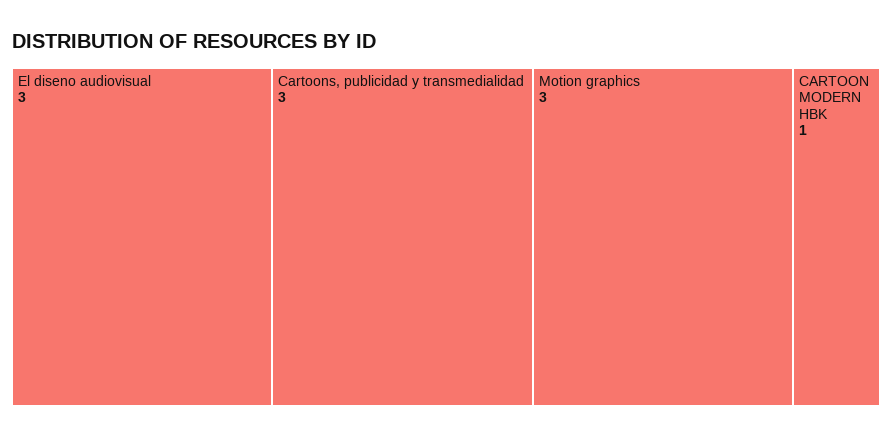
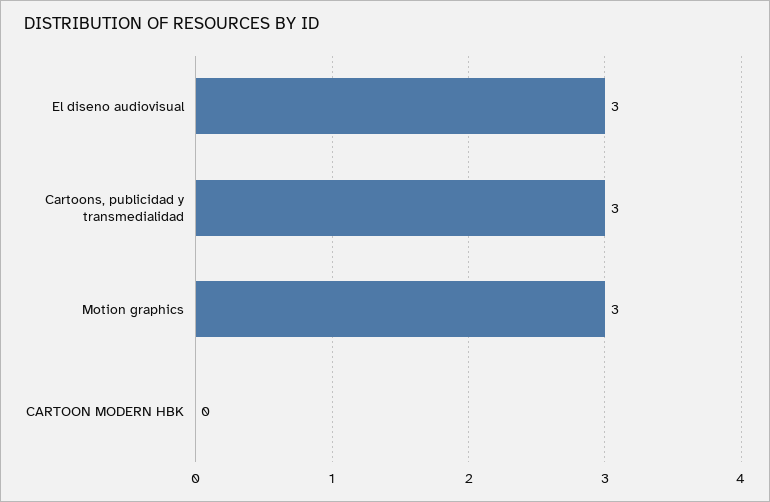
  {
    "El diseno audiovisual": 3,
    "Cartoons, publicidad y transmedialidad": 3,
    "Motion graphics": 3,
-   "CARTOON MODERN HBK": 1
+   "CARTOON MODERN HBK": 0
  }

